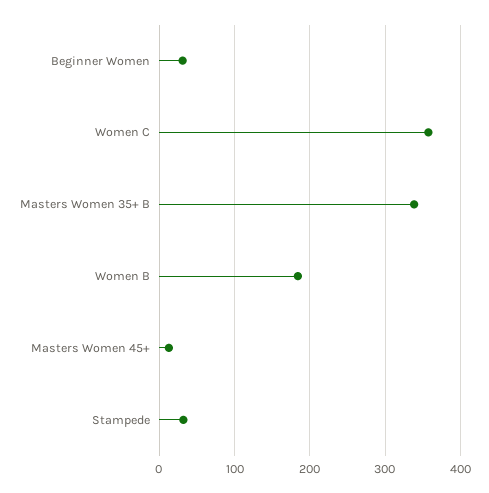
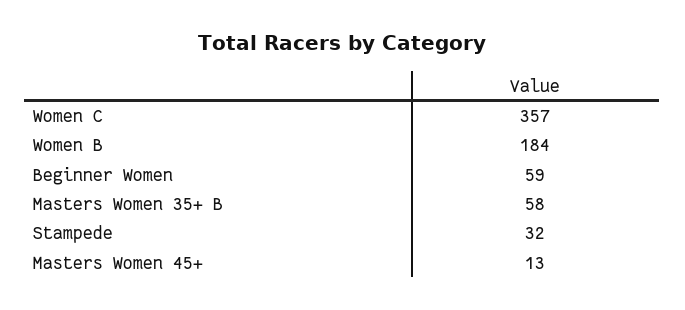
  {
-   "Beginner Women": 30,
+   "Beginner Women": 59,
    "Women C": 357,
-   "Masters Women 35+ B": 340,
+   "Masters Women 35+ B": 58,
    "Women B": 184,
    "Masters Women 45+": 13,
    "Stampede": 32
  }

